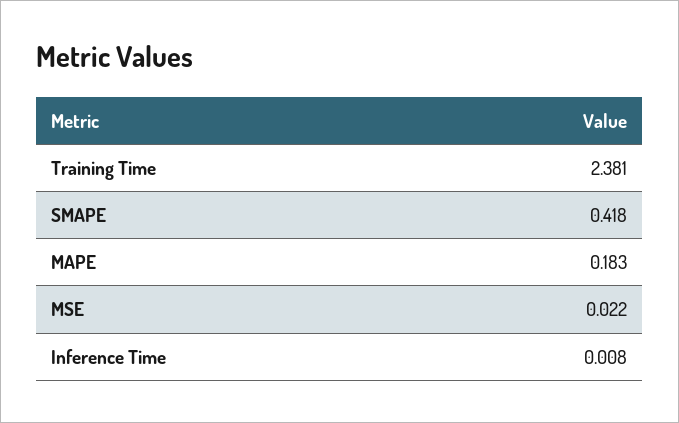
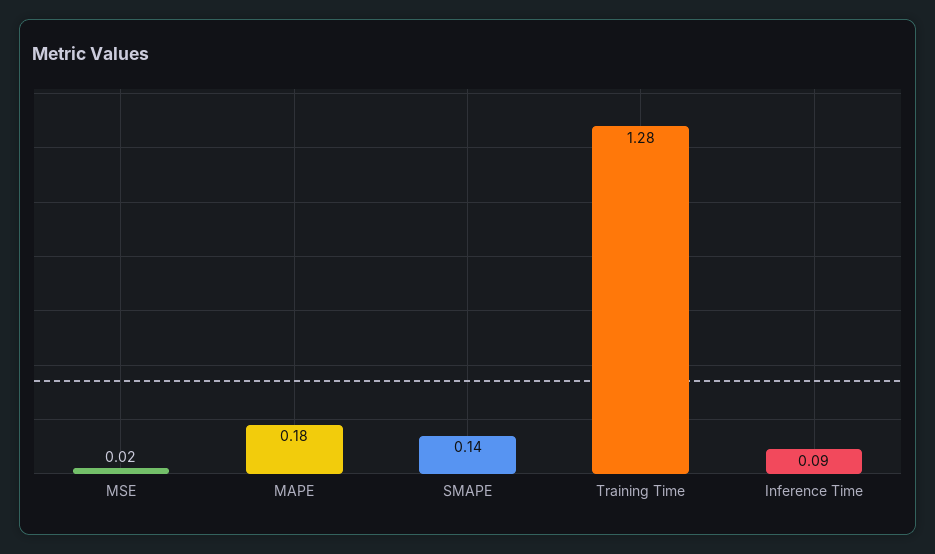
  {
-   "Training Time": 2.381,
+   "Training Time": 1.28,
-   "SMAPE": 0.418,
+   "SMAPE": 0.14,
    "MAPE": 0.183,
    "MSE": 0.022,
-   "Inference Time": 0.008
+   "Inference Time": 0.09
  }

